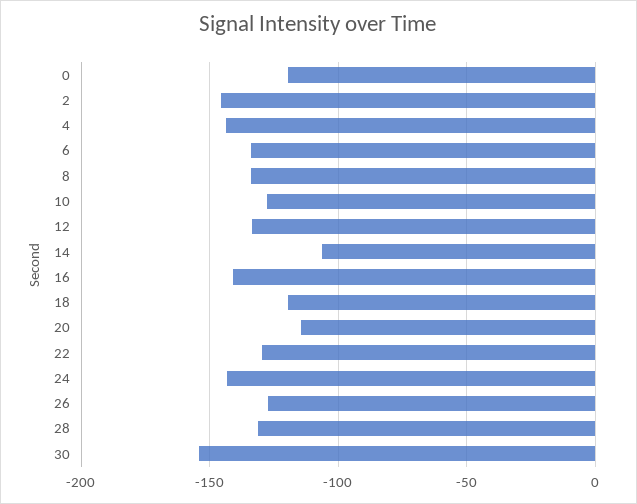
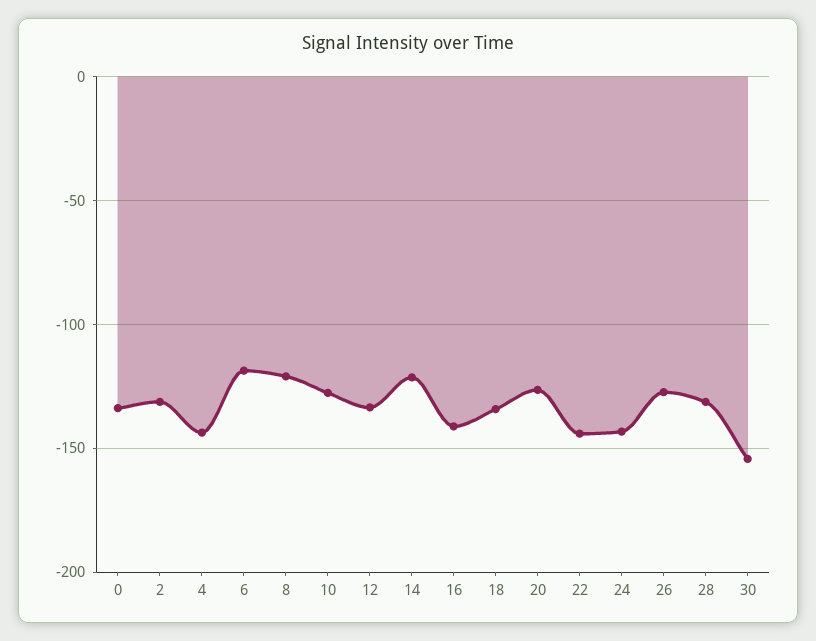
  {
-   "0": -120,
+   "0": -135,
-   "2": -145,
+   "2": -130,
    "4": -145,
-   "6": -135,
+   "6": -120,
-   "8": -135,
+   "8": -120,
    "10": -130,
    "12": -135,
-   "14": -105,
+   "14": -120,
    "16": -140,
-   "18": -120,
+   "18": -135,
-   "20": -115,
+   "20": -125,
-   "22": -130,
+   "22": -145,
    "24": -145,
    "26": -125,
    "28": -130,
    "30": -155
  }

